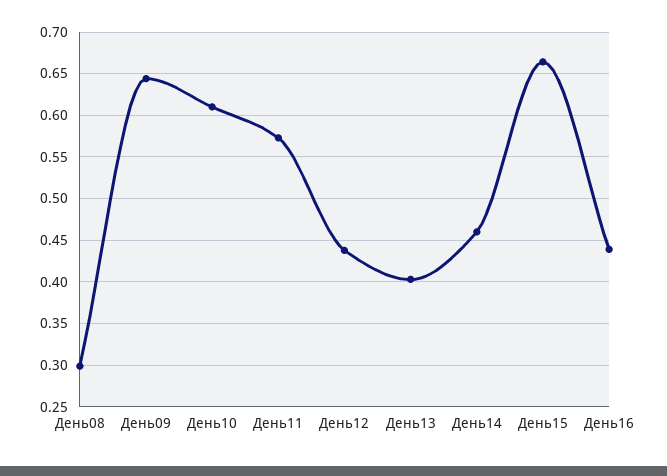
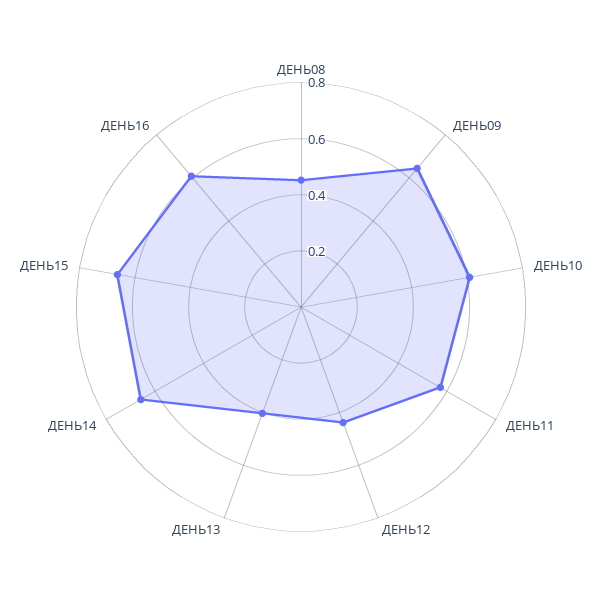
  {
-   "День08": 0.3,
+   "День08": 0.45,
    "День09": 0.64,
    "День10": 0.61,
    "День11": 0.57,
    "День12": 0.44,
    "День13": 0.4,
-   "День14": 0.46,
+   "День14": 0.65,
    "День15": 0.66,
-   "День16": 0.44
+   "День16": 0.6
  }

